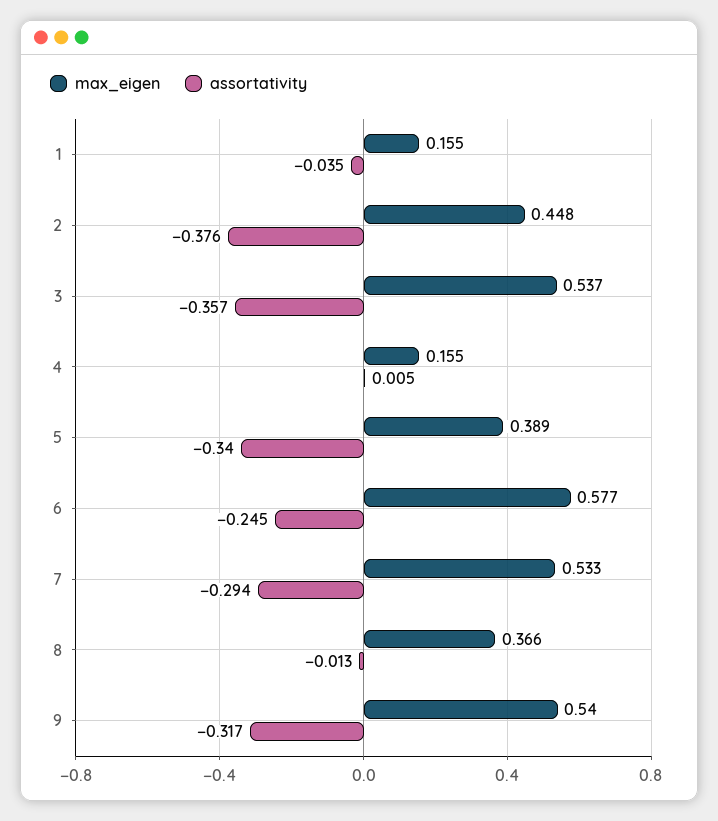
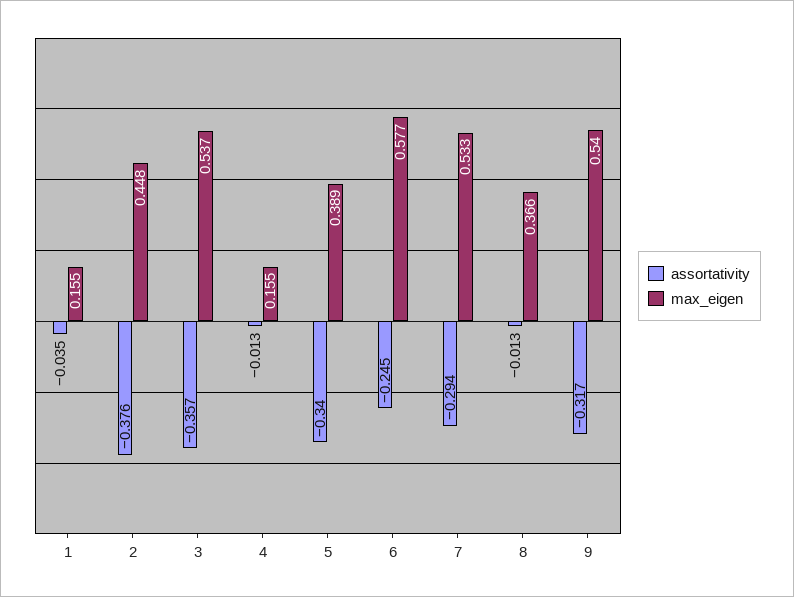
  {
    "max_eigen": {
      "1": 0.155,
      "2": 0.448,
      "3": 0.537,
      "4": 0.155,
      "5": 0.389,
      "6": 0.577,
      "7": 0.533,
      "8": 0.366,
      "9": 0.54
    },
    "assortativity": {
      "1": -0.035,
      "2": -0.376,
      "3": -0.357,
-     "4": 0.005,
+     "4": -0.013,
      "5": -0.34,
      "6": -0.245,
      "7": -0.294,
      "8": -0.013,
      "9": -0.317
    }
  }

